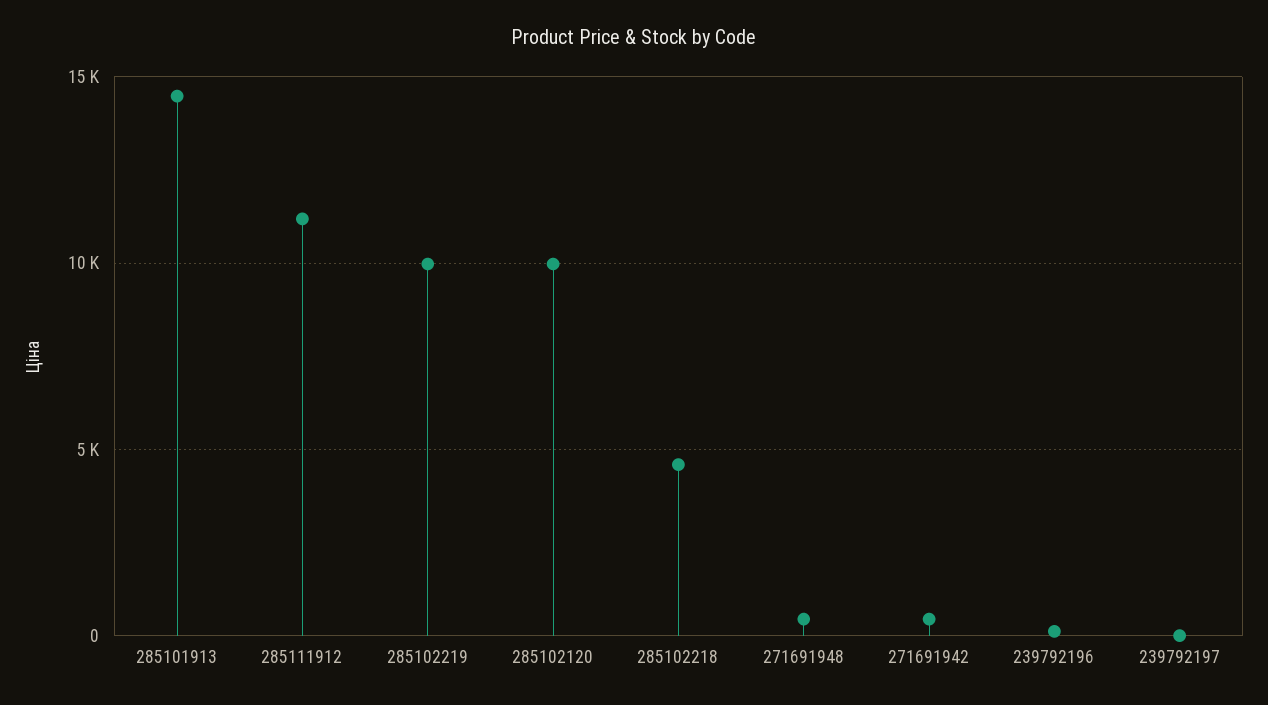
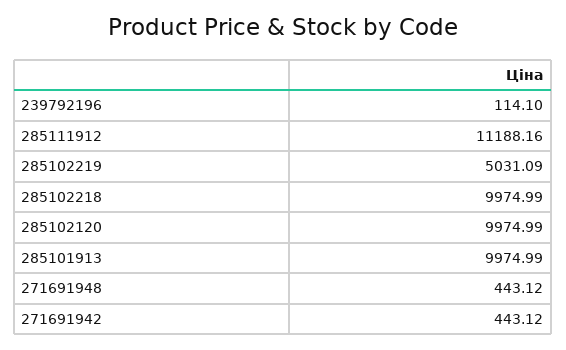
  {
-   "285101913": 14500,
+   "285101913": 9974.99,
    "285111912": 11188.16,
-   "285102219": 10000,
+   "285102219": 5031.09,
    "285102120": 9974.99,
-   "285102218": 4500,
+   "285102218": 9974.99,
    "271691948": 443.12,
    "271691942": 443.12,
-   "239792196": 114.1,
+   "239792196": 114.1
-   "239792197": 0
  }

